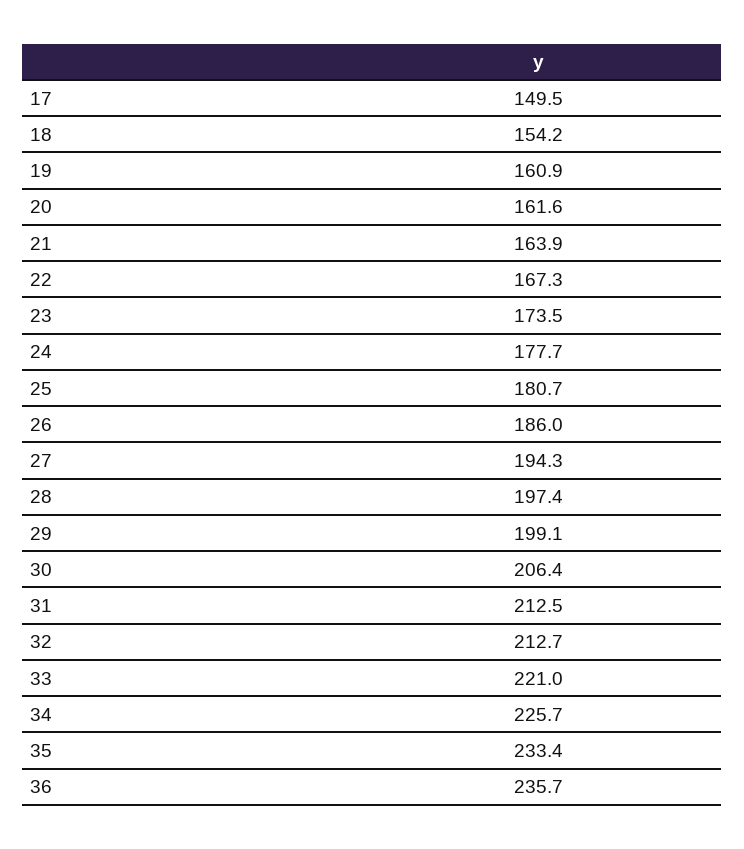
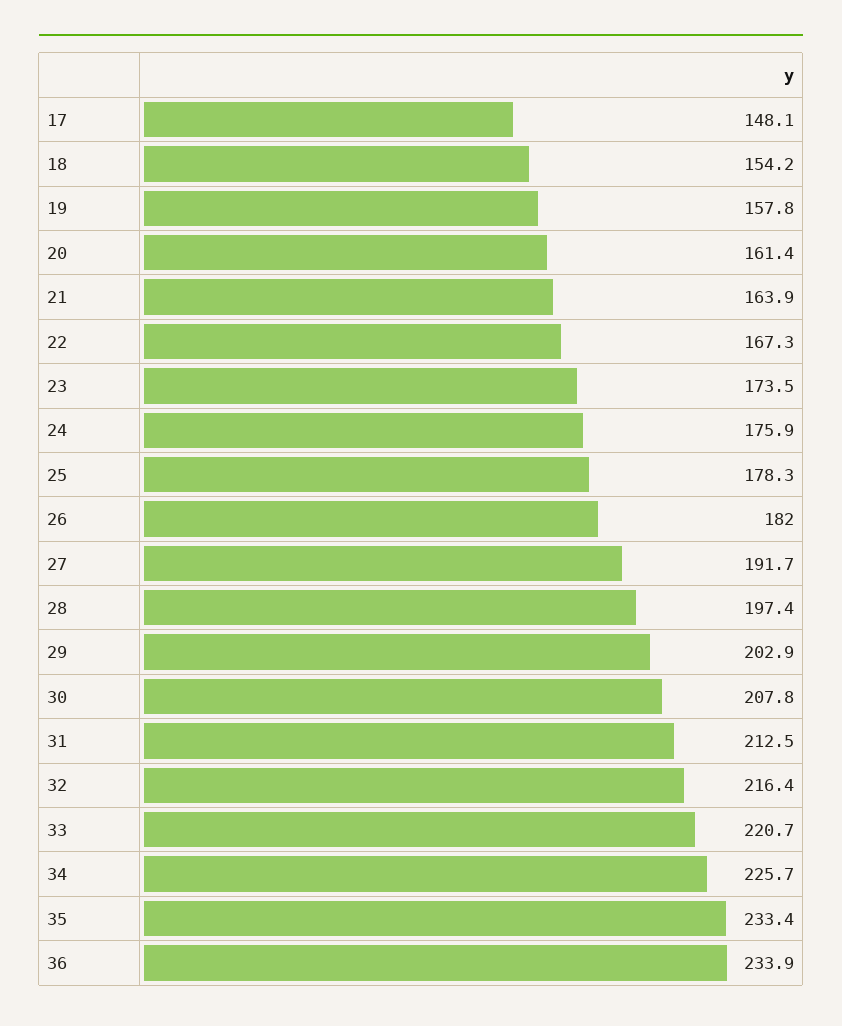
  {
-   "17": 149.5,
+   "17": 148.1,
    "18": 154.2,
-   "19": 160.9,
+   "19": 157.8,
-   "20": 161.6,
+   "20": 161.4,
    "21": 163.9,
    "22": 167.3,
    "23": 173.5,
-   "24": 177.7,
+   "24": 175.9,
-   "25": 180.7,
+   "25": 178.3,
-   "26": 186,
+   "26": 182,
-   "27": 194.3,
+   "27": 191.7,
    "28": 197.4,
-   "29": 199.1,
+   "29": 202.9,
-   "30": 206.4,
+   "30": 207.8,
    "31": 212.5,
-   "32": 212.7,
+   "32": 216.4,
-   "33": 221,
+   "33": 220.7,
    "34": 225.7,
    "35": 233.4,
-   "36": 235.7
+   "36": 233.9
  }

